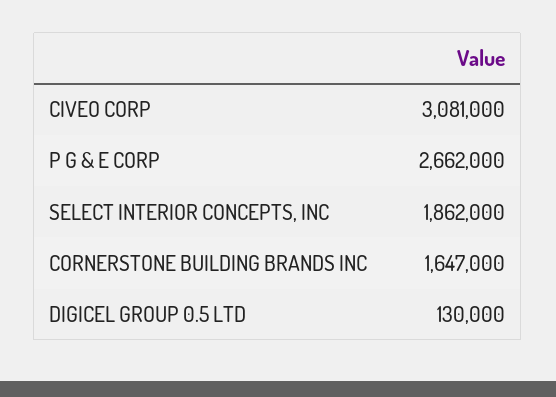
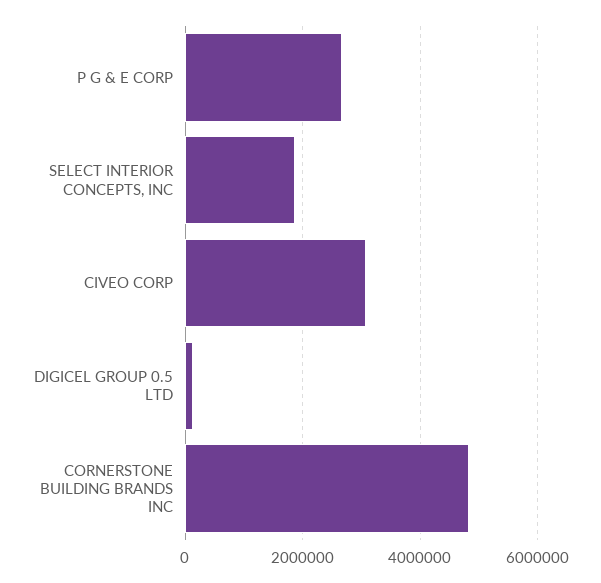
  {
    "CIVEO CORP": 3081000,
    "P G & E CORP": 2662000,
    "SELECT INTERIOR CONCEPTS, INC": 1862000,
-   "CORNERSTONE BUILDING BRANDS INC": 1647000,
+   "CORNERSTONE BUILDING BRANDS INC": 4800000,
    "DIGICEL GROUP 0.5 LTD": 130000
  }

